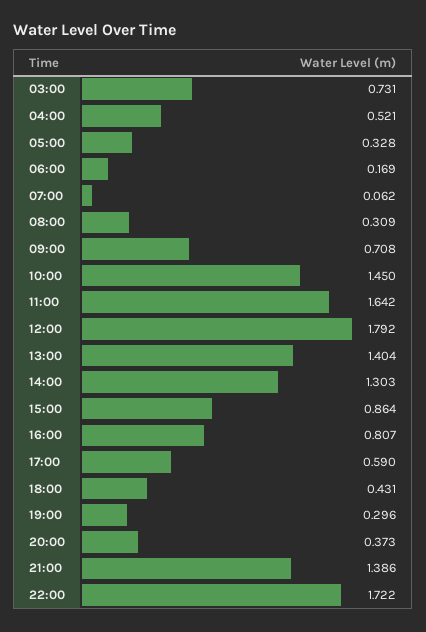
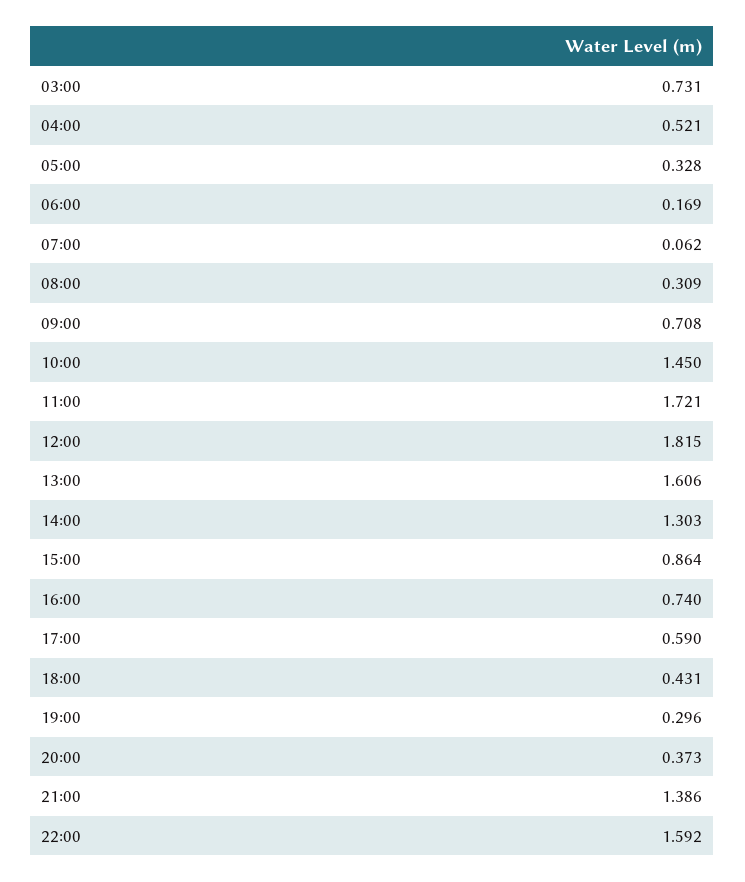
  {
    "03:00": 0.731,
    "04:00": 0.521,
    "05:00": 0.328,
    "06:00": 0.169,
    "07:00": 0.062,
    "08:00": 0.309,
    "09:00": 0.708,
    "10:00": 1.45,
-   "11:00": 1.642,
+   "11:00": 1.721,
-   "12:00": 1.792,
+   "12:00": 1.815,
-   "13:00": 1.404,
+   "13:00": 1.606,
    "14:00": 1.303,
    "15:00": 0.864,
-   "16:00": 0.807,
+   "16:00": 0.74,
    "17:00": 0.59,
    "18:00": 0.431,
    "19:00": 0.296,
    "20:00": 0.373,
    "21:00": 1.386,
-   "22:00": 1.722
+   "22:00": 1.592
  }

